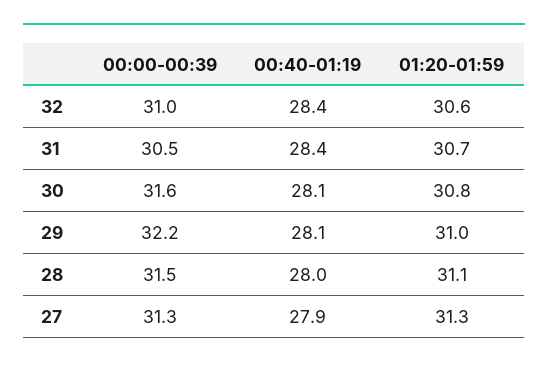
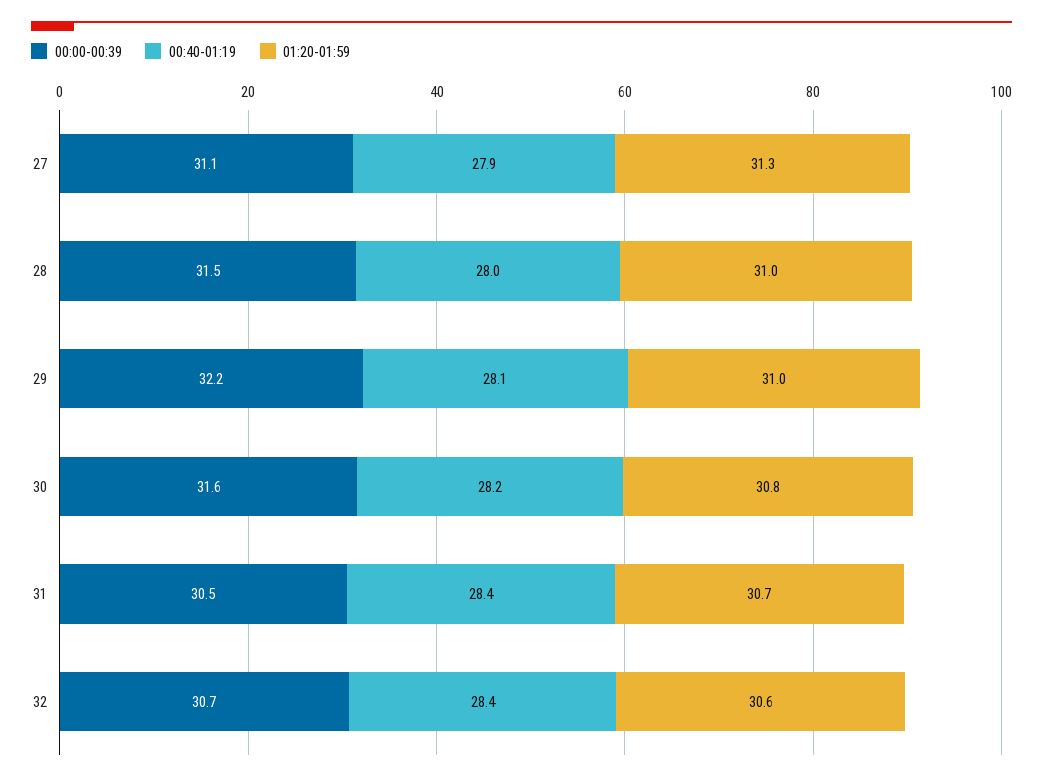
  {
    "00:00-00:39": {
-     "32": 31,
+     "32": 30.7,
      "31": 30.5,
      "30": 31.6,
      "29": 32.2,
      "28": 31.5,
-     "27": 31.3
+     "27": 31.1
    },
    "00:40-01:19": {
      "32": 28.4,
      "31": 28.4,
-     "30": 28.1,
+     "30": 28.2,
      "29": 28.1,
      "28": 28,
      "27": 27.9
    },
    "01:20-01:59": {
      "32": 30.6,
      "31": 30.7,
      "30": 30.8,
      "29": 31,
-     "28": 31.1,
+     "28": 31,
      "27": 31.3
    }
  }

